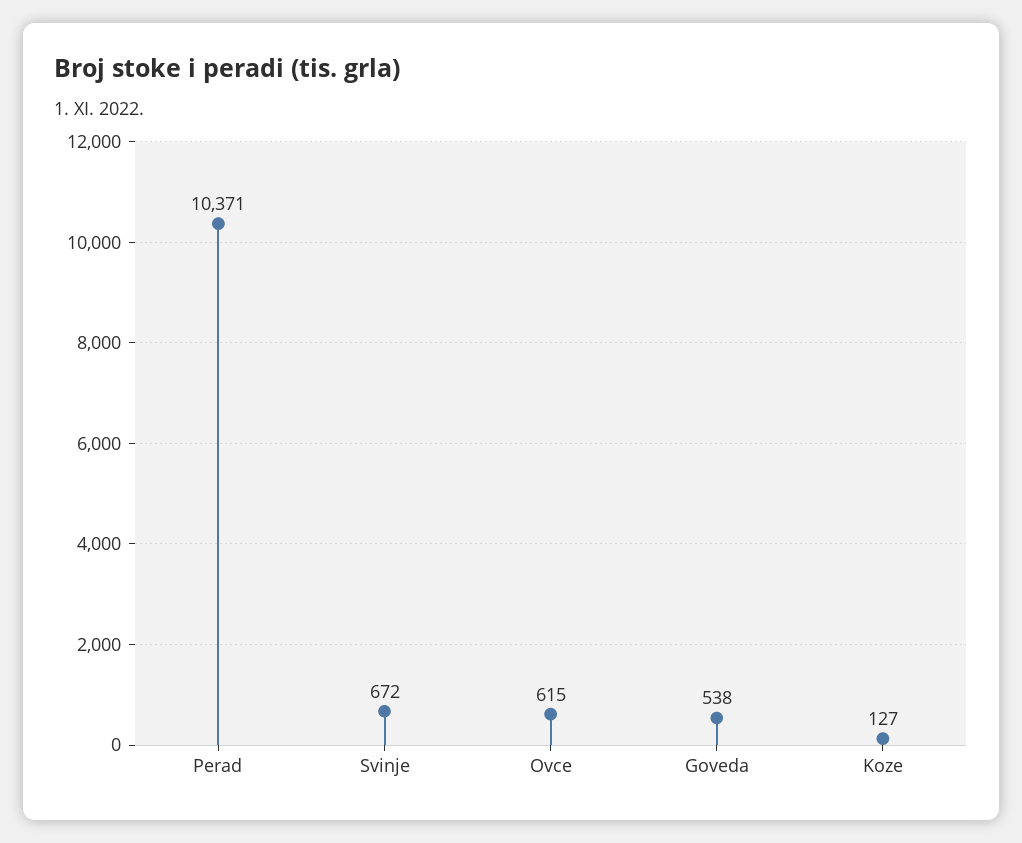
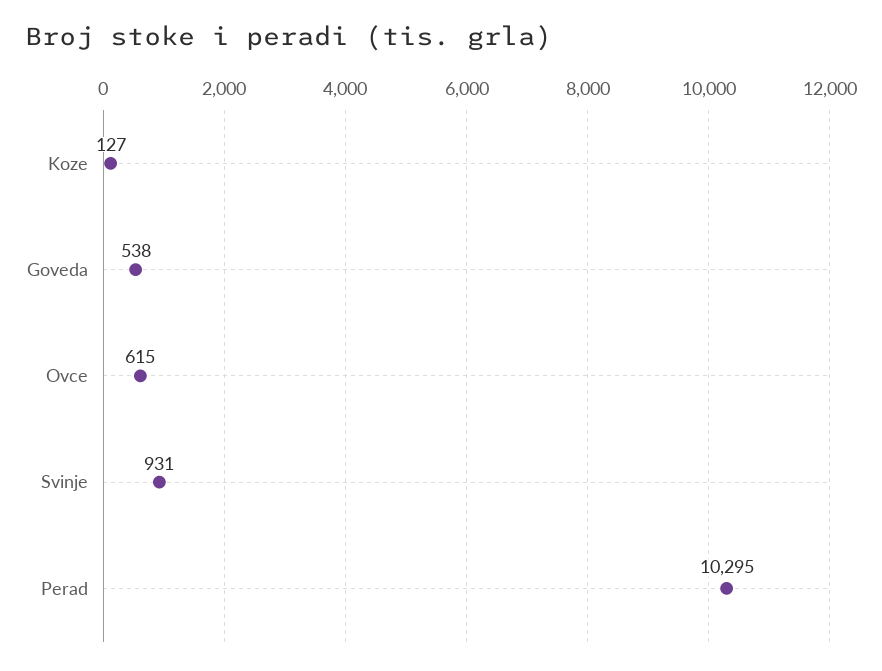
  {
-   "Perad": 10371,
+   "Perad": 10295,
-   "Svinje": 672,
+   "Svinje": 931,
    "Ovce": 615,
    "Goveda": 538,
    "Koze": 127
  }

